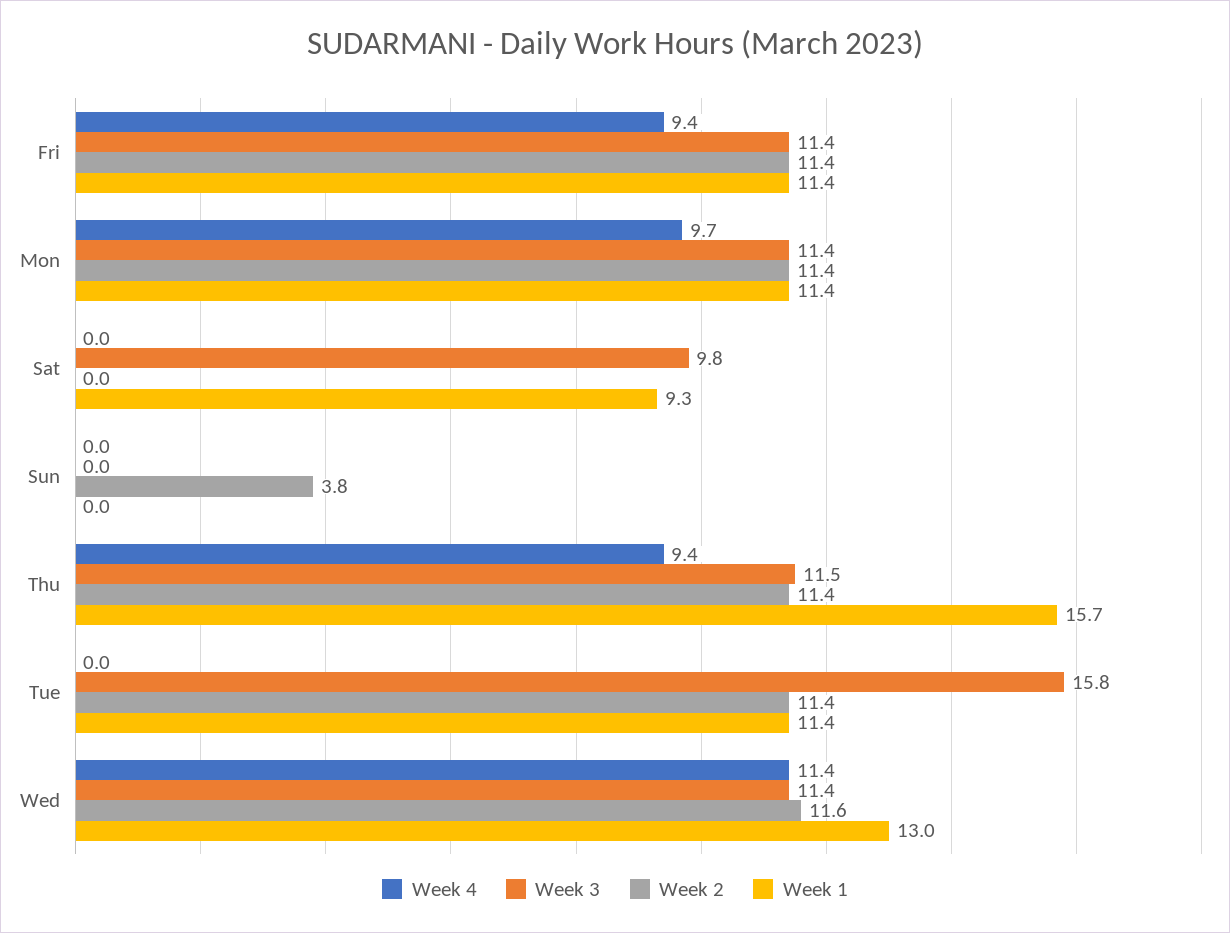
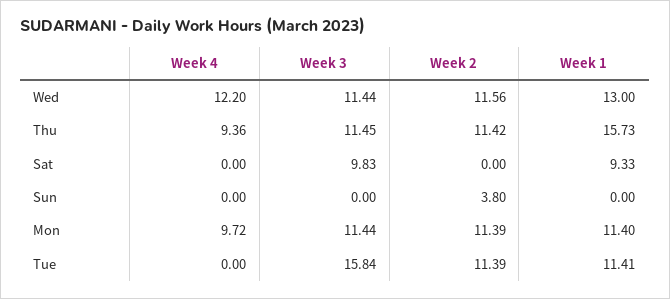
  {
    "Week 4": {
-     "Fri": 9.4,
      "Mon": 9.72,
      "Sat": 0,
      "Sun": 0,
      "Thu": 9.36,
      "Tue": 0,
-     "Wed": 11.4
+     "Wed": 12.2
    },
    "Week 3": {
-     "Fri": 11.4,
      "Mon": 11.44,
      "Sat": 9.83,
      "Sun": 0,
      "Thu": 11.45,
      "Tue": 15.84,
      "Wed": 11.44
    },
    "Week 2": {
-     "Fri": 11.4,
      "Mon": 11.39,
      "Sat": 0,
      "Sun": 3.8,
      "Thu": 11.42,
      "Tue": 11.39,
      "Wed": 11.56
    },
    "Week 1": {
-     "Fri": 11.4,
      "Mon": 11.4,
      "Sat": 9.33,
      "Sun": 0,
      "Thu": 15.73,
      "Tue": 11.41,
      "Wed": 13
    }
  }

